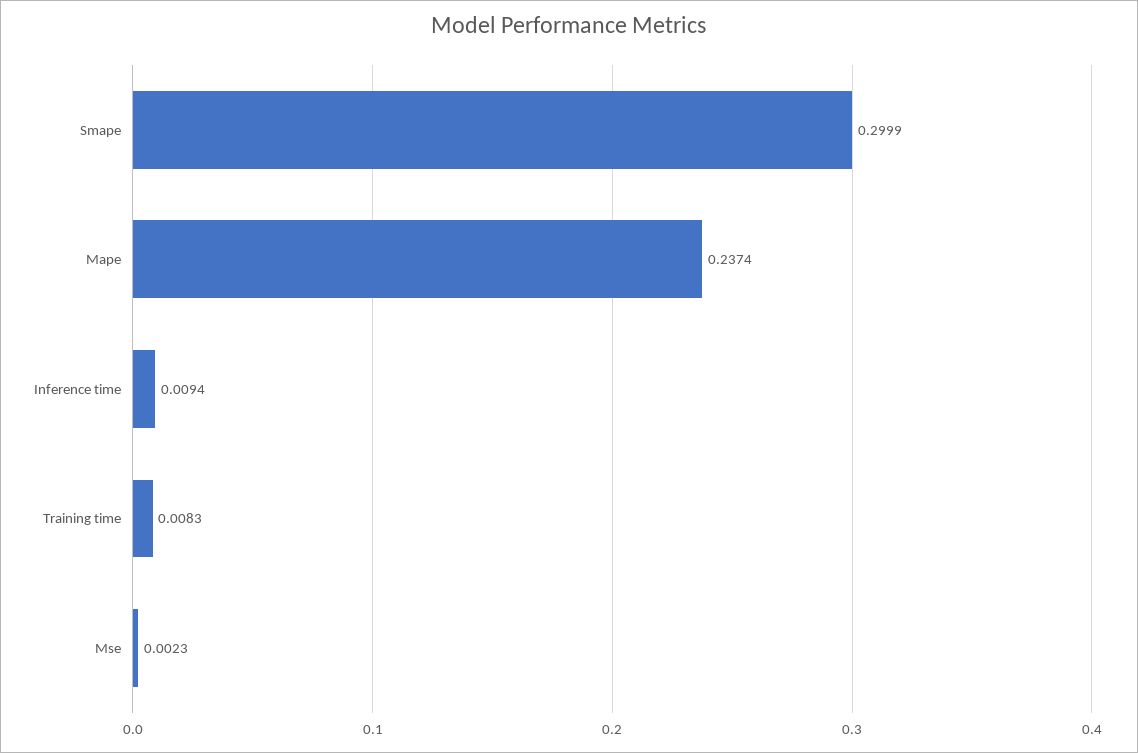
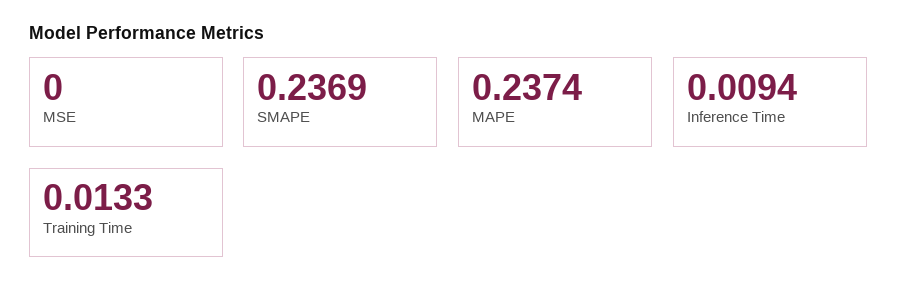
  {
-   "Smape": 0.2999,
+   "Smape": 0.2369,
    "Mape": 0.2374,
    "Inference time": 0.0094,
-   "Training time": 0.0083,
+   "Training time": 0.0133,
-   "Mse": 0.0023
+   "Mse": 0
  }

